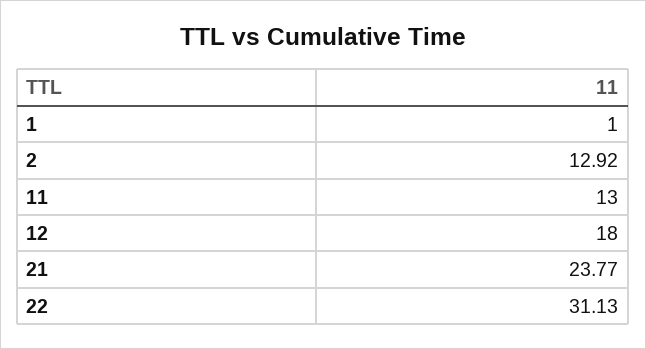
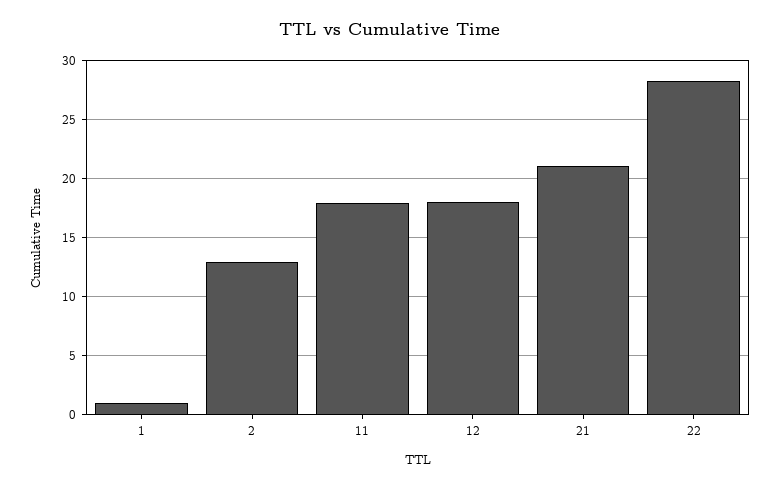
  {
    "1": 1,
    "2": 12.92,
-   "11": 13,
+   "11": 18,
    "12": 18,
-   "21": 23.77,
+   "21": 21,
-   "22": 31.13
+   "22": 28
  }

